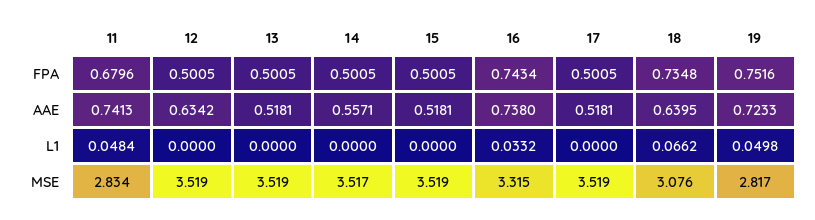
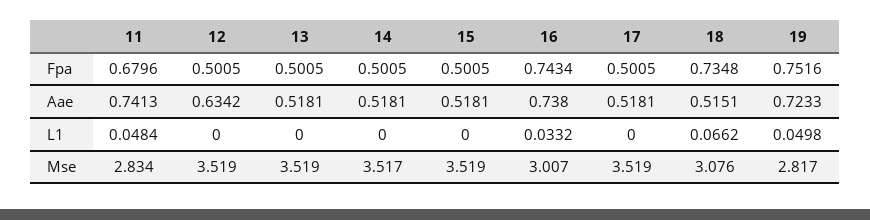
  {
    "11": {
      "FPA": 0.6796,
      "AAE": 0.7413,
      "L1": 0.0484,
      "MSE": 2.834
    },
    "12": {
      "FPA": 0.5005,
      "AAE": 0.6342,
      "L1": 0,
      "MSE": 3.519
    },
    "13": {
      "FPA": 0.5005,
      "AAE": 0.5181,
      "L1": 0,
      "MSE": 3.519
    },
    "14": {
      "FPA": 0.5005,
-     "AAE": 0.5571,
+     "AAE": 0.5181,
      "L1": 0,
      "MSE": 3.517
    },
    "15": {
      "FPA": 0.5005,
      "AAE": 0.5181,
      "L1": 0,
      "MSE": 3.519
    },
    "16": {
      "FPA": 0.7434,
      "AAE": 0.738,
      "L1": 0.0332,
-     "MSE": 3.315
+     "MSE": 3.007
    },
    "17": {
      "FPA": 0.5005,
      "AAE": 0.5181,
      "L1": 0,
      "MSE": 3.519
    },
    "18": {
      "FPA": 0.7348,
-     "AAE": 0.6395,
+     "AAE": 0.5151,
      "L1": 0.0662,
      "MSE": 3.076
    },
    "19": {
      "FPA": 0.7516,
      "AAE": 0.7233,
      "L1": 0.0498,
      "MSE": 2.817
    }
  }

